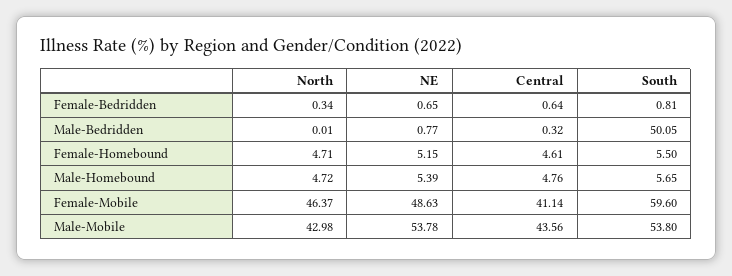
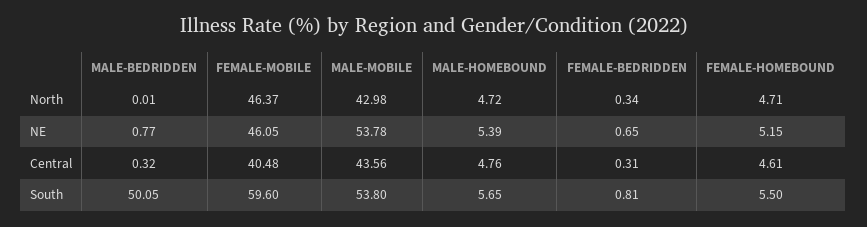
  {
    "North": {
      "Female-Bedridden": 0.34,
      "Male-Bedridden": 0.01,
      "Female-Homebound": 4.71,
      "Male-Homebound": 4.72,
      "Female-Mobile": 46.37,
      "Male-Mobile": 42.98
    },
    "NE": {
      "Female-Bedridden": 0.65,
      "Male-Bedridden": 0.77,
      "Female-Homebound": 5.15,
      "Male-Homebound": 5.39,
-     "Female-Mobile": 48.63,
+     "Female-Mobile": 46.05,
      "Male-Mobile": 53.78
    },
    "Central": {
-     "Female-Bedridden": 0.64,
+     "Female-Bedridden": 0.31,
      "Male-Bedridden": 0.32,
      "Female-Homebound": 4.61,
      "Male-Homebound": 4.76,
-     "Female-Mobile": 41.14,
+     "Female-Mobile": 40.48,
      "Male-Mobile": 43.56
    },
    "South": {
      "Female-Bedridden": 0.81,
      "Male-Bedridden": 50.05,
      "Female-Homebound": 5.5,
      "Male-Homebound": 5.65,
      "Female-Mobile": 59.6,
      "Male-Mobile": 53.8
    }
  }

